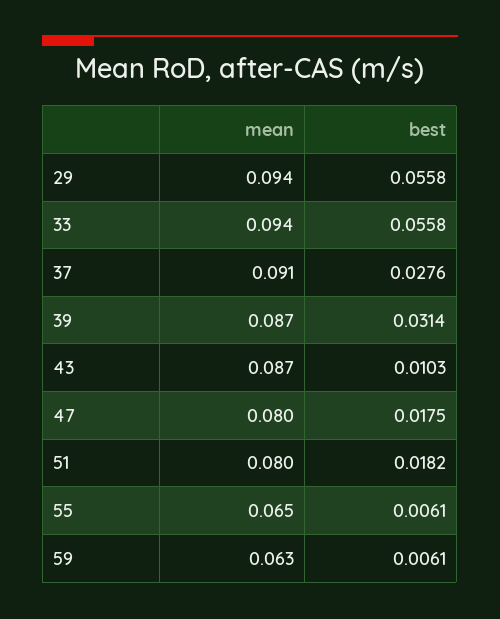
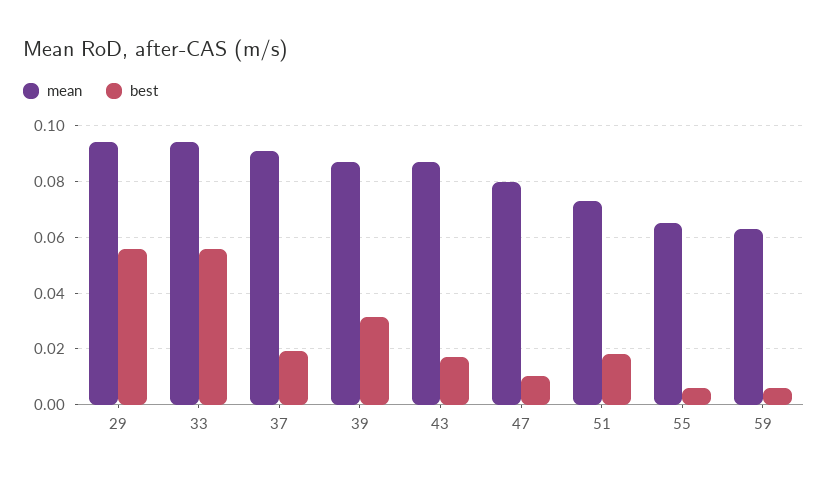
  {
    "mean": {
      "29": 0.094,
      "33": 0.094,
      "37": 0.091,
      "39": 0.087,
      "43": 0.087,
      "47": 0.08,
-     "51": 0.08,
+     "51": 0.0725,
      "55": 0.065,
      "59": 0.063
    },
    "best": {
      "29": 0.0558,
      "33": 0.0558,
-     "37": 0.0276,
+     "37": 0.02,
      "39": 0.0314,
-     "43": 0.0103,
+     "43": 0.0175,
-     "47": 0.0175,
+     "47": 0.01,
      "51": 0.0182,
      "55": 0.0061,
      "59": 0.0061
    }
  }

